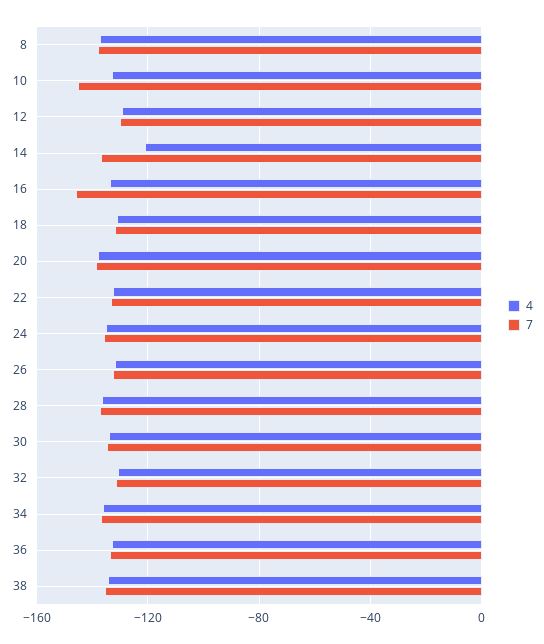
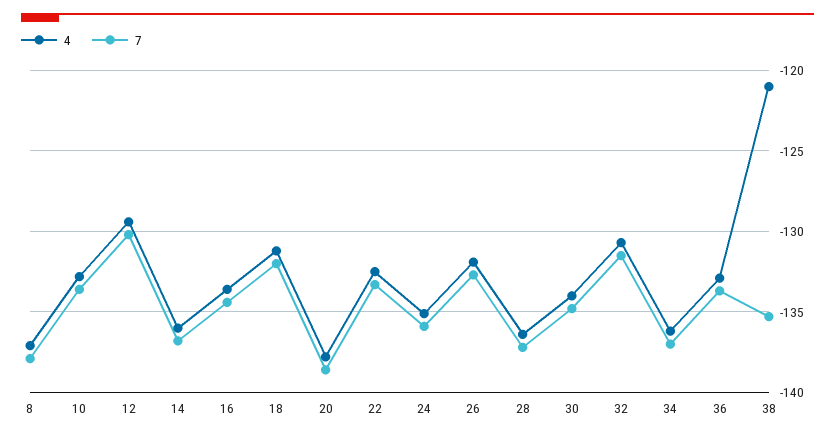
  {
    "4": {
      "8": -137,
      "10": -133,
      "12": -129.5,
-     "14": -120,
+     "14": -136,
      "16": -133.5,
      "18": -131,
      "20": -138,
      "22": -132.5,
      "24": -135,
      "26": -132,
      "28": -136.5,
      "30": -134,
      "32": -130.5,
      "34": -136,
      "36": -133,
-     "38": -135
+     "38": -121
    },
    "7": {
      "8": -138,
-     "10": -145,
+     "10": -133.5,
      "12": -130,
      "14": -137,
-     "16": -145,
+     "16": -134.5,
      "18": -132,
      "20": -138.5,
      "22": -133.5,
      "24": -136,
      "26": -132.5,
      "28": -137,
      "30": -135,
      "32": -131.5,
      "34": -137,
      "36": -133.5,
      "38": -135.5
    }
  }

